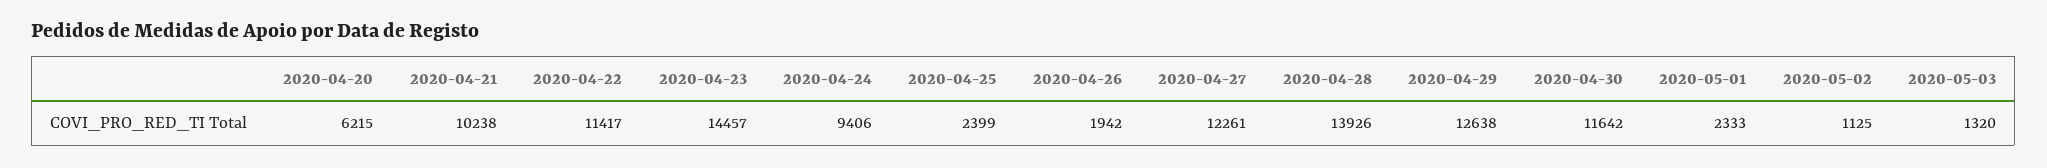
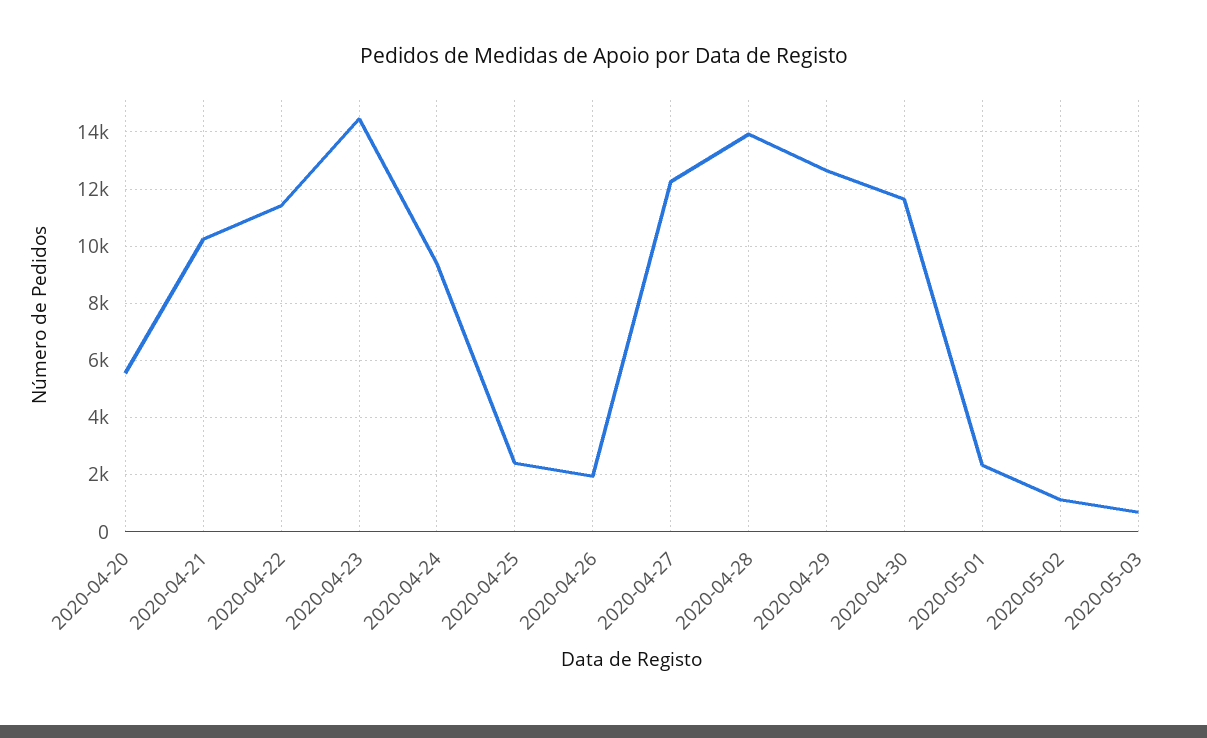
  {
-   "2020-04-20": 6215,
+   "2020-04-20": 5500,
    "2020-04-21": 10238,
    "2020-04-22": 11417,
    "2020-04-23": 14457,
    "2020-04-24": 9406,
    "2020-04-25": 2399,
    "2020-04-26": 1942,
    "2020-04-27": 12261,
    "2020-04-28": 13926,
    "2020-04-29": 12638,
    "2020-04-30": 11642,
    "2020-05-01": 2333,
    "2020-05-02": 1125,
-   "2020-05-03": 1320
+   "2020-05-03": 750
  }

